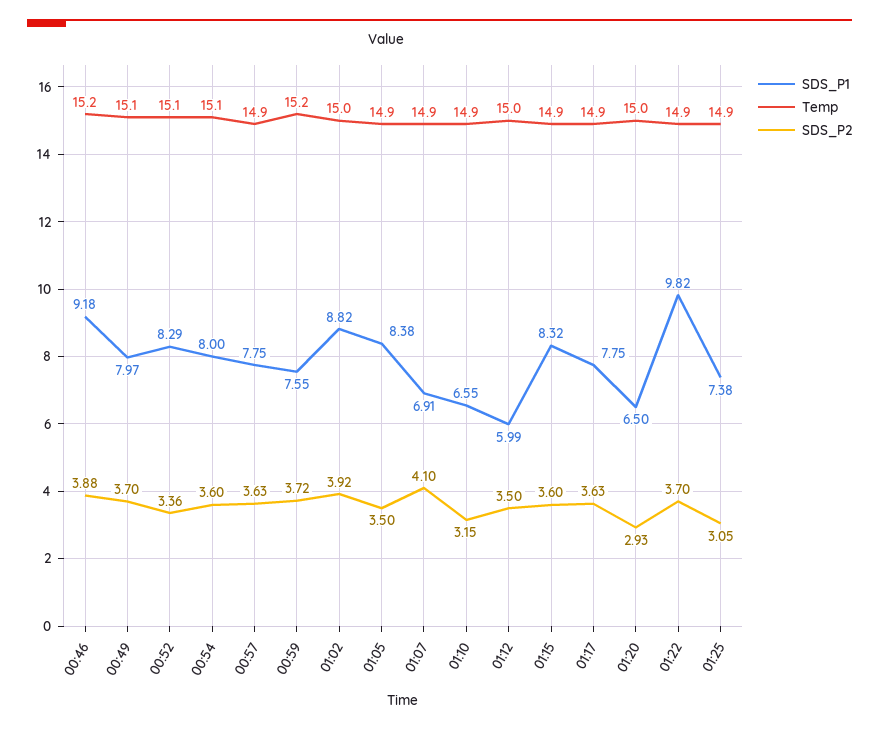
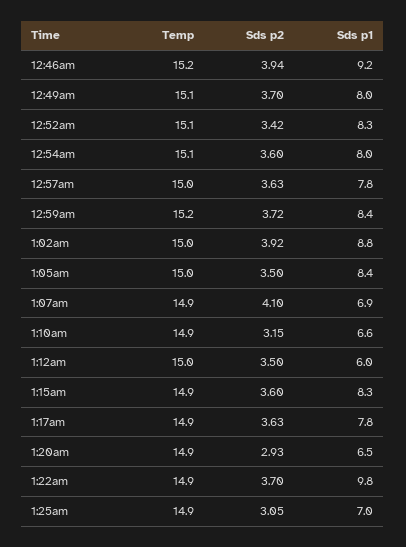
  {
    "SDS_P1": {
      "00:46": 9.18,
      "00:49": 7.97,
      "00:52": 8.29,
      "00:54": 8,
      "00:57": 7.75,
-     "00:59": 7.55,
+     "00:59": 8.4,
      "01:02": 8.82,
      "01:05": 8.38,
      "01:07": 6.91,
      "01:10": 6.55,
      "01:12": 5.99,
      "01:15": 8.32,
      "01:17": 7.75,
      "01:20": 6.5,
      "01:22": 9.82,
-     "01:25": 7.38
+     "01:25": 7
    },
    "Temp": {
      "00:46": 15.2,
      "00:49": 15.1,
      "00:52": 15.1,
      "00:54": 15.1,
-     "00:57": 14.9,
+     "00:57": 15,
      "00:59": 15.2,
      "01:02": 15,
-     "01:05": 14.9,
+     "01:05": 15,
      "01:07": 14.9,
      "01:10": 14.9,
      "01:12": 15,
      "01:15": 14.9,
      "01:17": 14.9,
-     "01:20": 15,
+     "01:20": 14.9,
      "01:22": 14.9,
      "01:25": 14.9
    },
    "SDS_P2": {
-     "00:46": 3.88,
+     "00:46": 3.94,
      "00:49": 3.7,
-     "00:52": 3.36,
+     "00:52": 3.42,
      "00:54": 3.6,
      "00:57": 3.63,
      "00:59": 3.72,
      "01:02": 3.92,
      "01:05": 3.5,
      "01:07": 4.1,
      "01:10": 3.15,
      "01:12": 3.5,
      "01:15": 3.6,
      "01:17": 3.63,
      "01:20": 2.93,
      "01:22": 3.7,
      "01:25": 3.05
    }
  }

